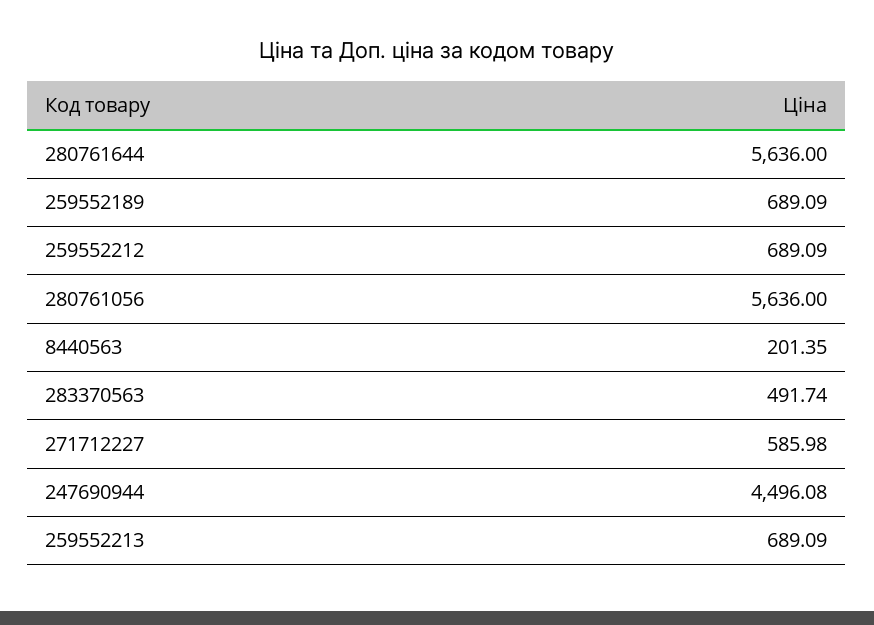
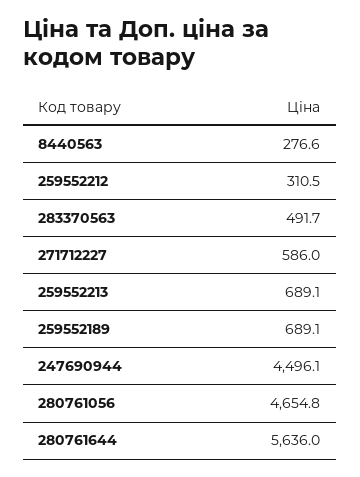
  {
    "280761644": 5636,
    "259552189": 689.09,
-   "259552212": 689.09,
+   "259552212": 310.5,
-   "280761056": 5636,
+   "280761056": 4654.8,
-   "8440563": 201.35,
+   "8440563": 276.6,
    "283370563": 491.74,
    "271712227": 585.98,
    "247690944": 4496.08,
    "259552213": 689.09
  }

